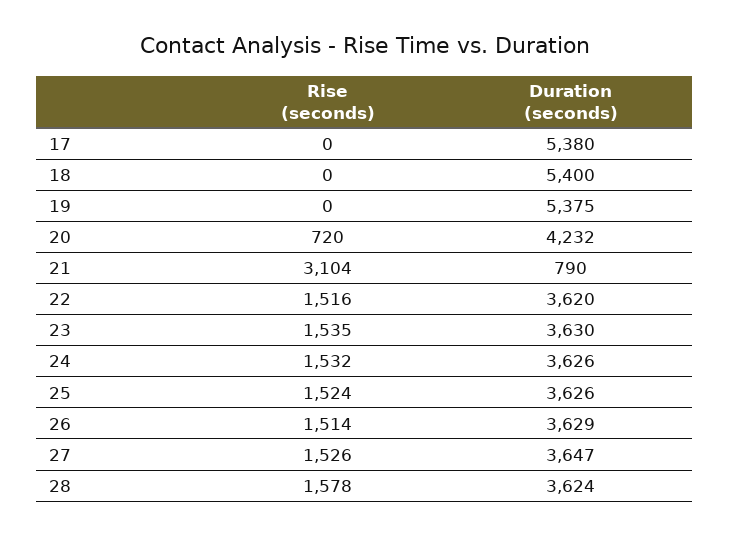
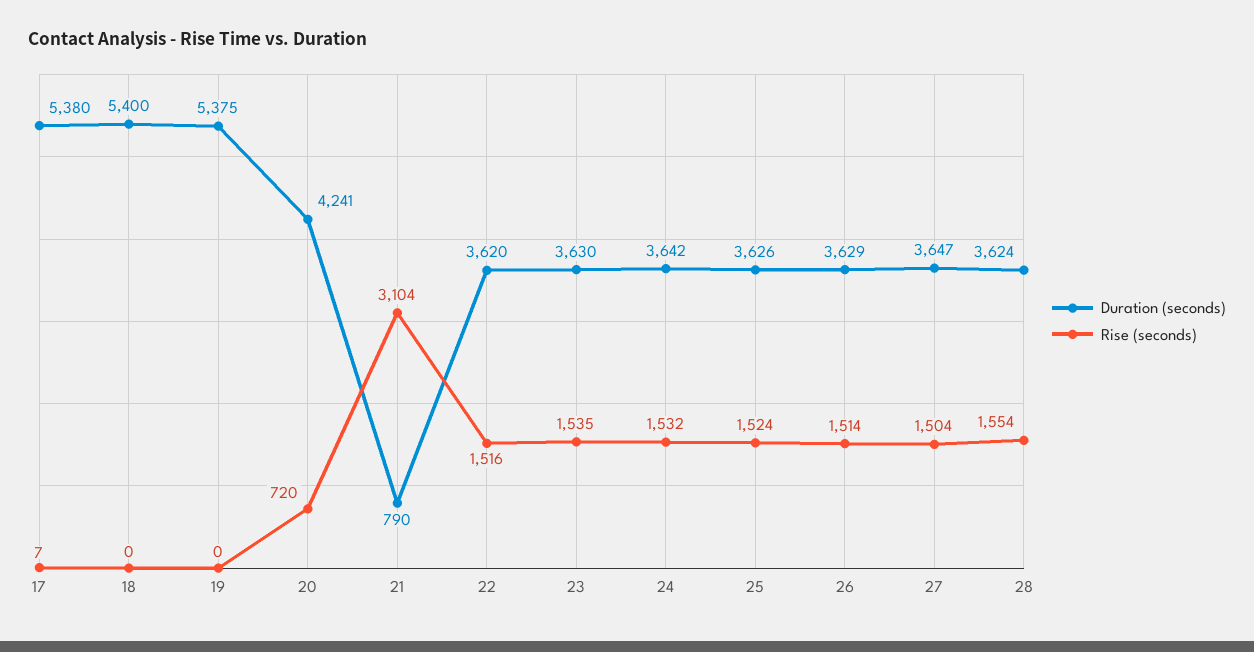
  {
    "Rise (seconds)": {
-     "17": 0,
+     "17": 7,
      "18": 0,
      "19": 0,
      "20": 720,
      "21": 3104,
      "22": 1516,
      "23": 1535,
      "24": 1532,
      "25": 1524,
      "26": 1514,
-     "27": 1526,
+     "27": 1504,
-     "28": 1578
+     "28": 1554
    },
    "Duration (seconds)": {
      "17": 5380,
      "18": 5400,
      "19": 5375,
-     "20": 4232,
+     "20": 4241,
      "21": 790,
      "22": 3620,
      "23": 3630,
-     "24": 3626,
+     "24": 3642,
      "25": 3626,
      "26": 3629,
      "27": 3647,
      "28": 3624
    }
  }

